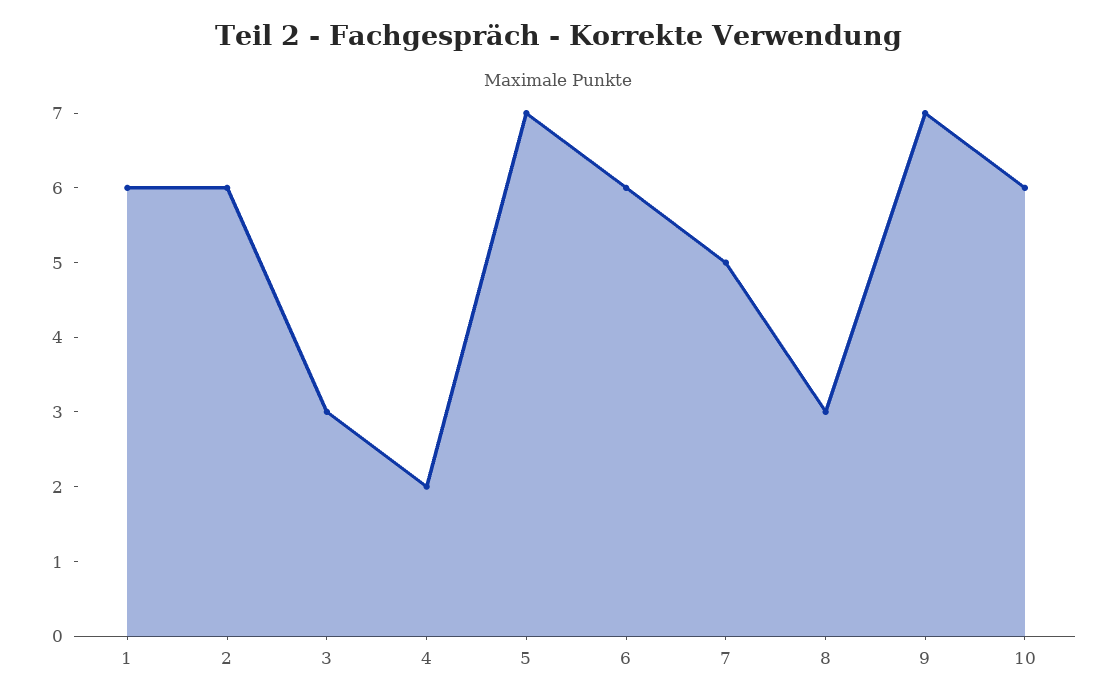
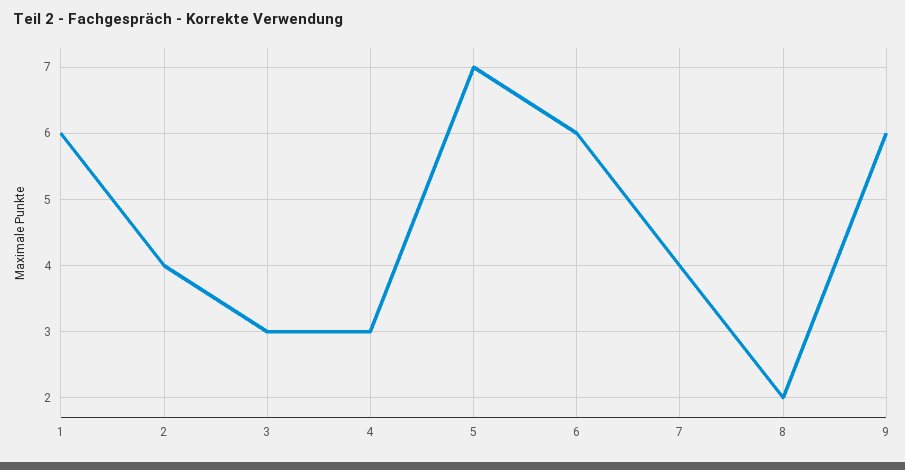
  {
    "1": 6,
-   "2": 6,
+   "2": 4,
    "3": 3,
-   "4": 2,
+   "4": 3,
    "5": 7,
    "6": 6,
-   "7": 5,
+   "7": 4,
-   "8": 3,
+   "8": 2,
-   "9": 7,
+   "9": 6
-   "10": 6
  }

